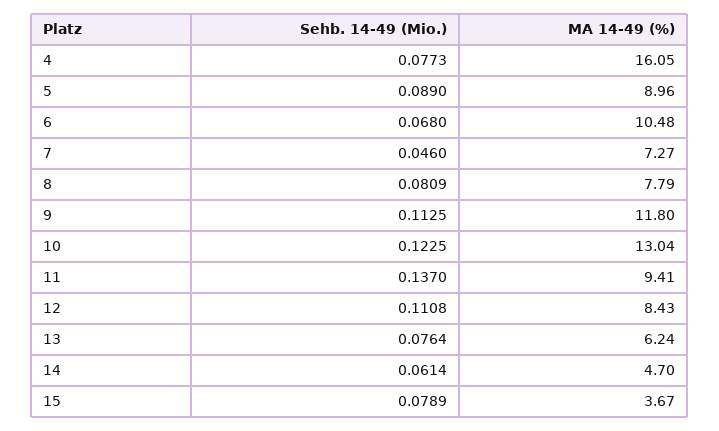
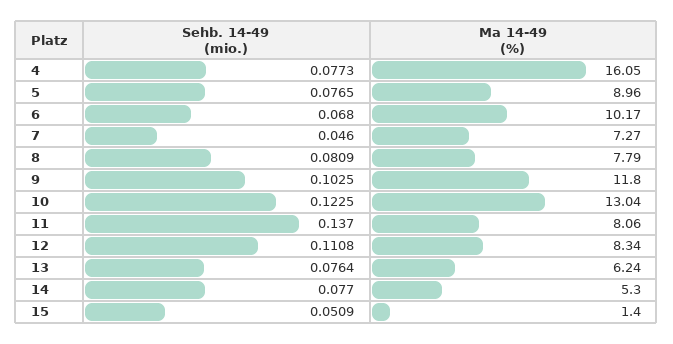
  {
    "Sehb. 14-49 (Mio.)": {
      "4": 0.0773,
-     "5": 0.089,
+     "5": 0.0765,
      "6": 0.068,
      "7": 0.046,
      "8": 0.0809,
-     "9": 0.1125,
+     "9": 0.1025,
      "10": 0.1225,
      "11": 0.137,
      "12": 0.1108,
      "13": 0.0764,
-     "14": 0.0614,
+     "14": 0.077,
-     "15": 0.0789
+     "15": 0.0509
    },
    "MA 14-49 (%)": {
      "4": 16.05,
      "5": 8.96,
-     "6": 10.48,
+     "6": 10.17,
      "7": 7.27,
      "8": 7.79,
      "9": 11.8,
      "10": 13.04,
-     "11": 9.41,
+     "11": 8.06,
-     "12": 8.43,
+     "12": 8.34,
      "13": 6.24,
-     "14": 4.7,
+     "14": 5.3,
-     "15": 3.67
+     "15": 1.4
    }
  }

